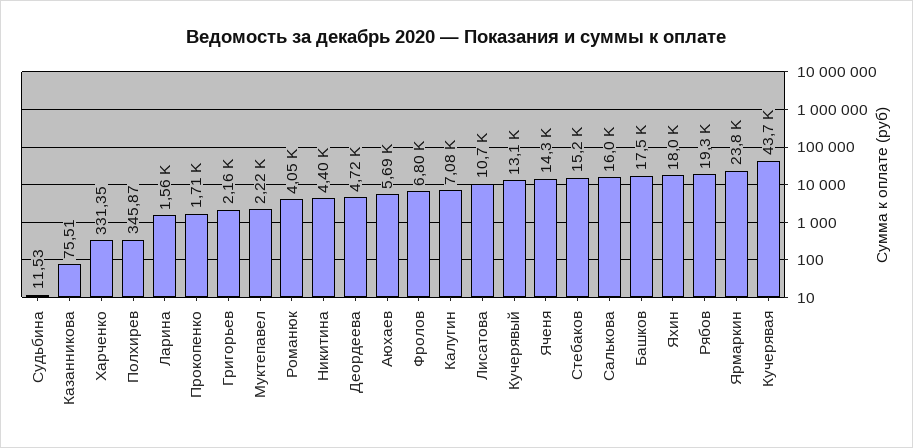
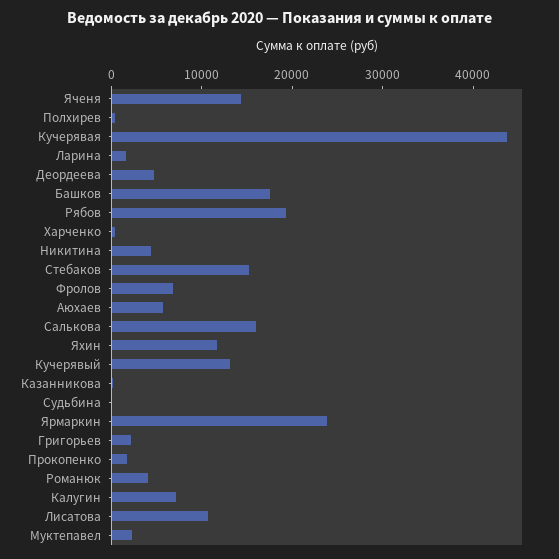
  {
    "Судьбина": 11.53,
    "Казанникова": 75.51,
    "Харченко": 331.35,
    "Полхирев": 345.87,
    "Ларина": 1560,
    "Прокопенко": 1710,
    "Григорьев": 2160,
    "Муктепавел": 2220,
    "Романюк": 4050,
    "Никитина": 4400,
    "Деордеева": 4720,
    "Аюхаев": 5690,
    "Фролов": 6800,
    "Калугин": 7080,
    "Лисатова": 10700,
    "Кучерявый": 13100,
    "Яченя": 14300,
    "Стебаков": 15200,
    "Салькова": 16000,
    "Башков": 17500,
-   "Яхин": 18000,
+   "Яхин": 12000,
    "Рябов": 19300,
    "Ярмаркин": 23800,
    "Кучерявая": 43700
  }

